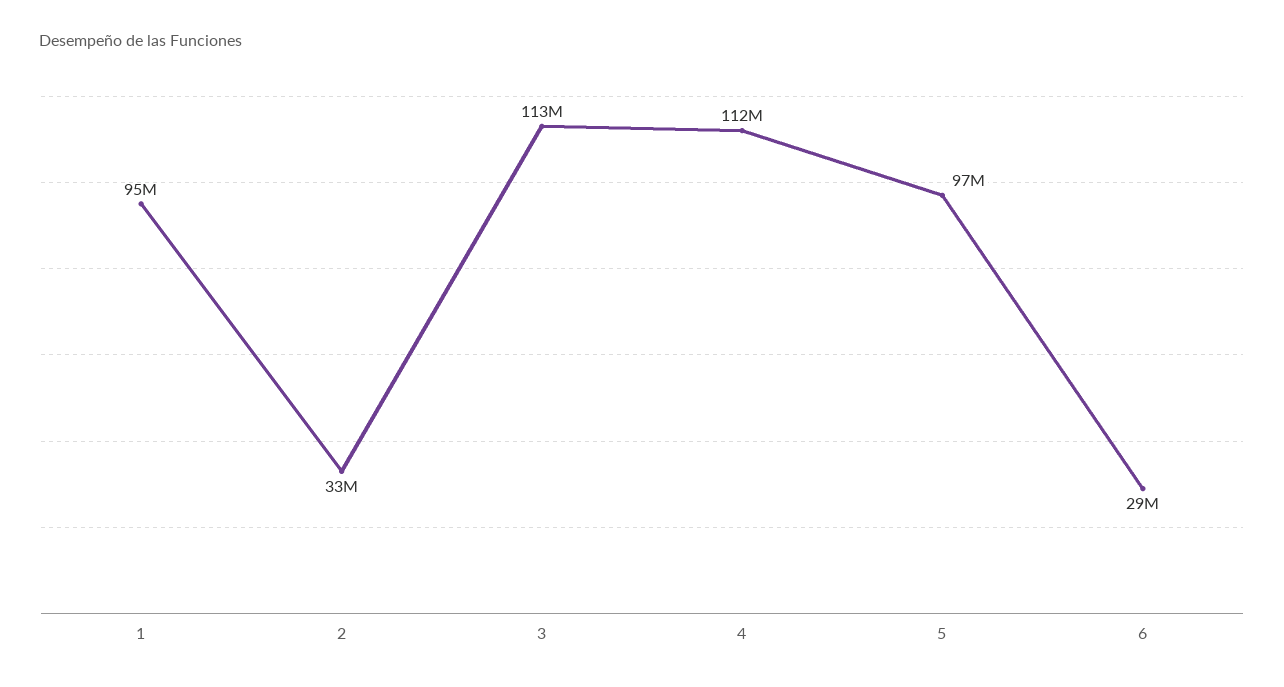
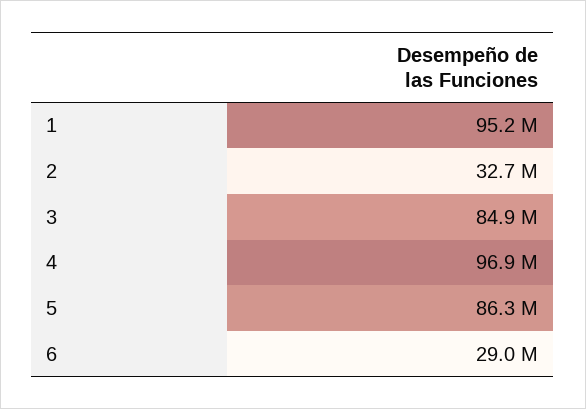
  {
    "1": 95200000,
    "2": 32700000,
-   "3": 113000000,
+   "3": 84900000,
-   "4": 112000000,
+   "4": 96900000,
-   "5": 97000000,
+   "5": 86300000,
    "6": 29000000
  }

